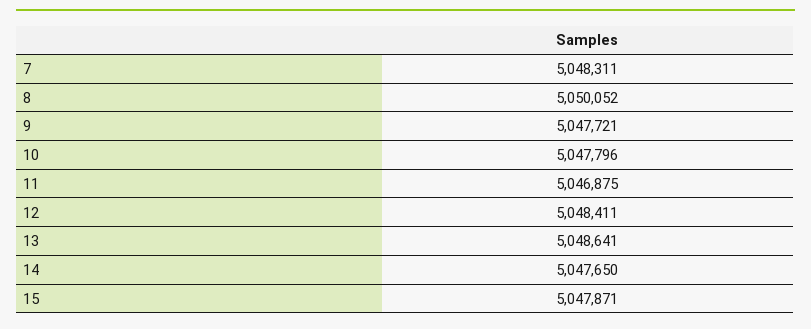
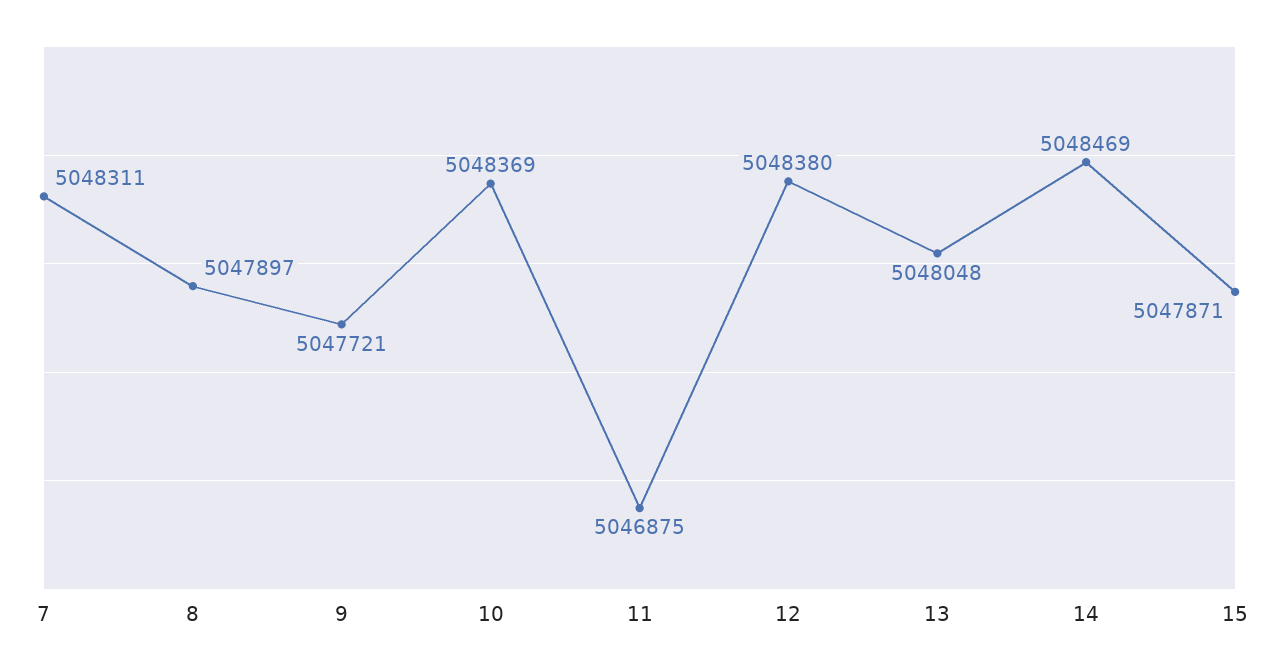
  {
    "7": 5048311,
-   "8": 5050052,
+   "8": 5047897,
    "9": 5047721,
-   "10": 5047796,
+   "10": 5048369,
    "11": 5046875,
-   "12": 5048411,
+   "12": 5048380,
-   "13": 5048641,
+   "13": 5048048,
-   "14": 5047650,
+   "14": 5048469,
    "15": 5047871
  }

